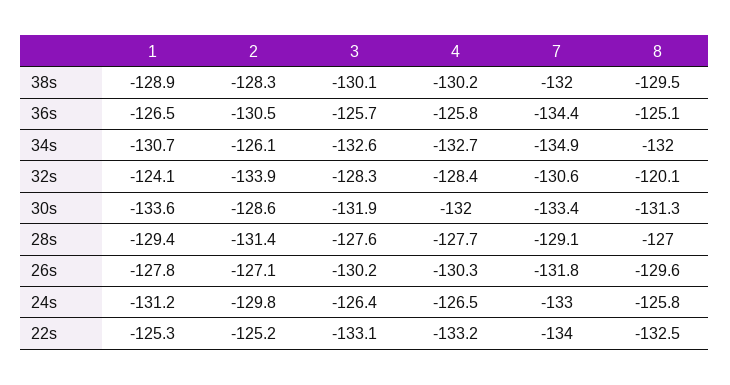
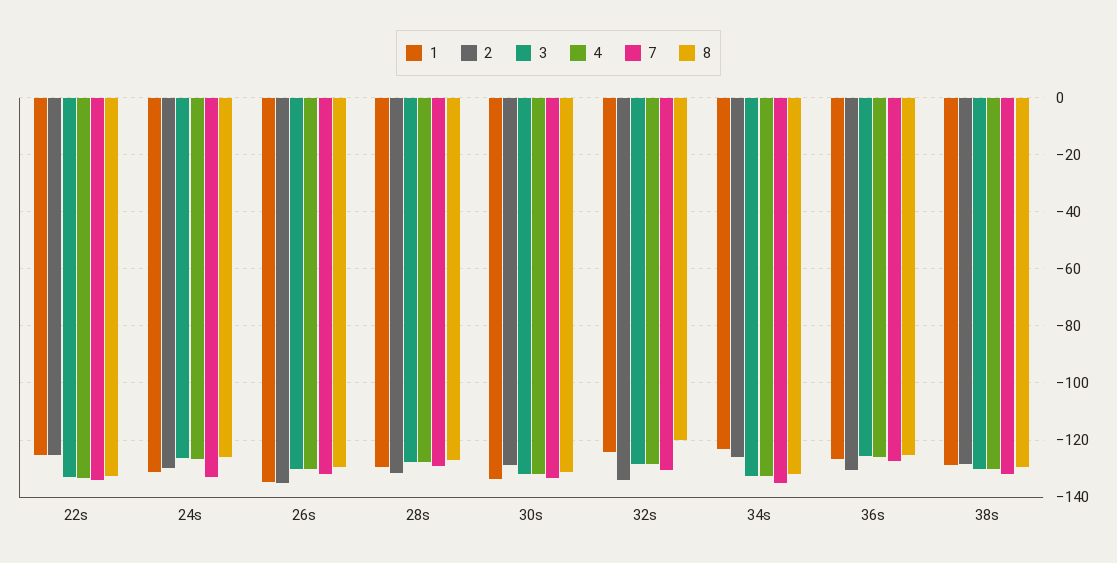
  {
    "1": {
      "38s": -128.9,
      "36s": -126.5,
-     "34s": -130.7,
+     "34s": -122.5,
      "32s": -124.1,
      "30s": -133.6,
      "28s": -129.4,
-     "26s": -127.8,
+     "26s": -135,
      "24s": -131.2,
      "22s": -125.3
    },
    "2": {
      "38s": -128.3,
      "36s": -130.5,
      "34s": -126.1,
      "32s": -133.9,
      "30s": -128.6,
      "28s": -131.4,
-     "26s": -127.1,
+     "26s": -135,
      "24s": -129.8,
      "22s": -125.2
    },
    "3": {
      "38s": -130.1,
      "36s": -125.7,
      "34s": -132.6,
      "32s": -128.3,
      "30s": -131.9,
      "28s": -127.6,
      "26s": -130.2,
      "24s": -126.4,
      "22s": -133.1
    },
    "4": {
      "38s": -130.2,
      "36s": -125.8,
      "34s": -132.7,
      "32s": -128.4,
      "30s": -132,
      "28s": -127.7,
      "26s": -130.3,
      "24s": -126.5,
      "22s": -133.2
    },
    "7": {
      "38s": -132,
-     "36s": -134.4,
+     "36s": -127.5,
      "34s": -134.9,
      "32s": -130.6,
      "30s": -133.4,
      "28s": -129.1,
      "26s": -131.8,
      "24s": -133,
      "22s": -134
    },
    "8": {
      "38s": -129.5,
      "36s": -125.1,
      "34s": -132,
      "32s": -120.1,
      "30s": -131.3,
      "28s": -127,
      "26s": -129.6,
      "24s": -125.8,
      "22s": -132.5
    }
  }

